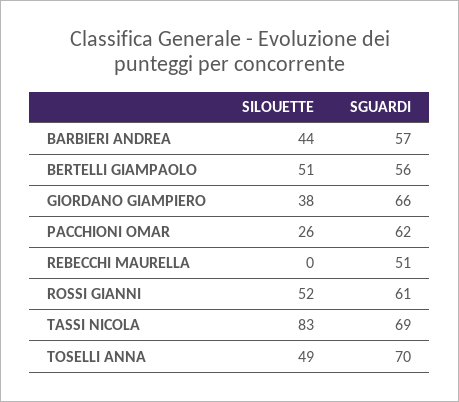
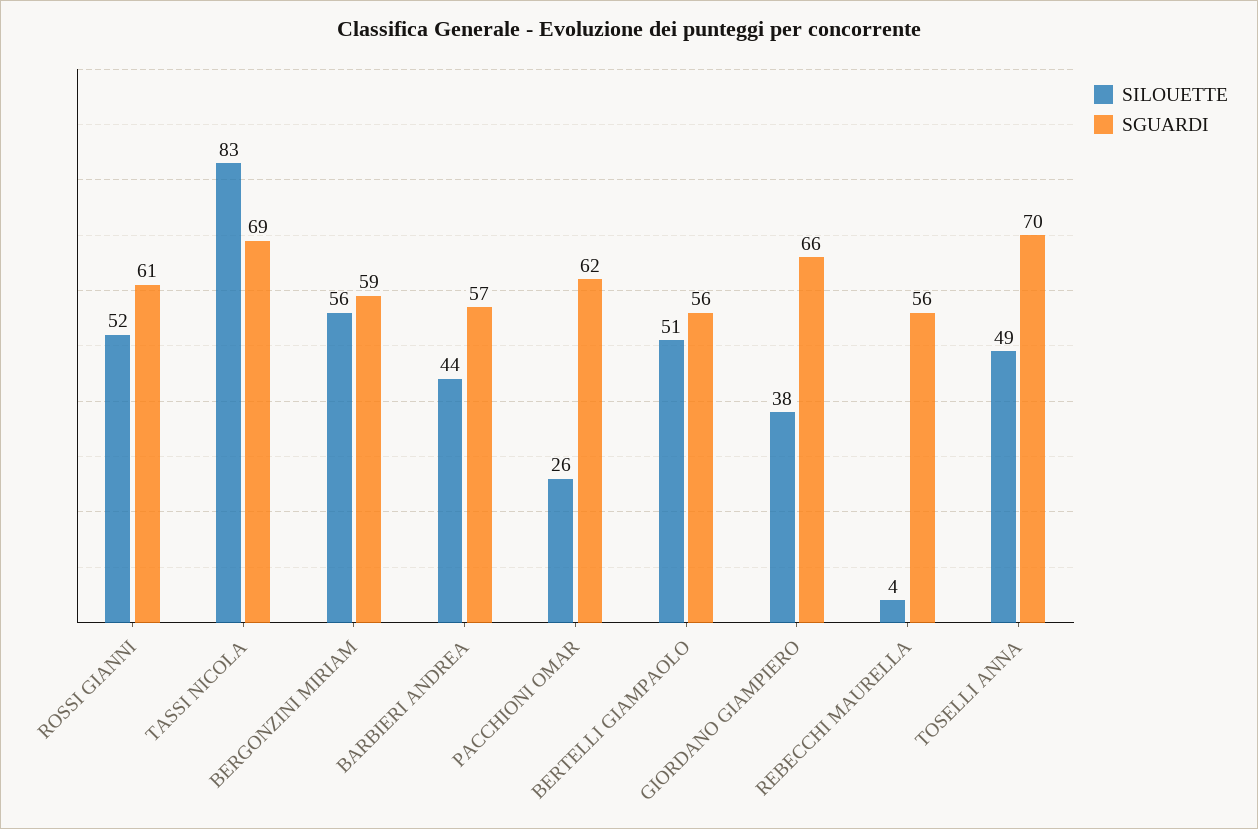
  {
    "SILOUETTE": {
      "BARBIERI ANDREA": 44,
      "BERTELLI GIAMPAOLO": 51,
      "GIORDANO GIAMPIERO": 38,
      "PACCHIONI OMAR": 26,
-     "REBECCHI MAURELLA": 0,
+     "REBECCHI MAURELLA": 4,
      "ROSSI GIANNI": 52,
      "TASSI NICOLA": 83,
-     "TOSELLI ANNA": 49
+     "TOSELLI ANNA": 49,
+     "BERGONZINI MIRIAM": 56
    },
    "SGUARDI": {
      "BARBIERI ANDREA": 57,
      "BERTELLI GIAMPAOLO": 56,
      "GIORDANO GIAMPIERO": 66,
      "PACCHIONI OMAR": 62,
-     "REBECCHI MAURELLA": 51,
+     "REBECCHI MAURELLA": 56,
      "ROSSI GIANNI": 61,
      "TASSI NICOLA": 69,
-     "TOSELLI ANNA": 70
+     "TOSELLI ANNA": 70,
+     "BERGONZINI MIRIAM": 59
    }
  }

